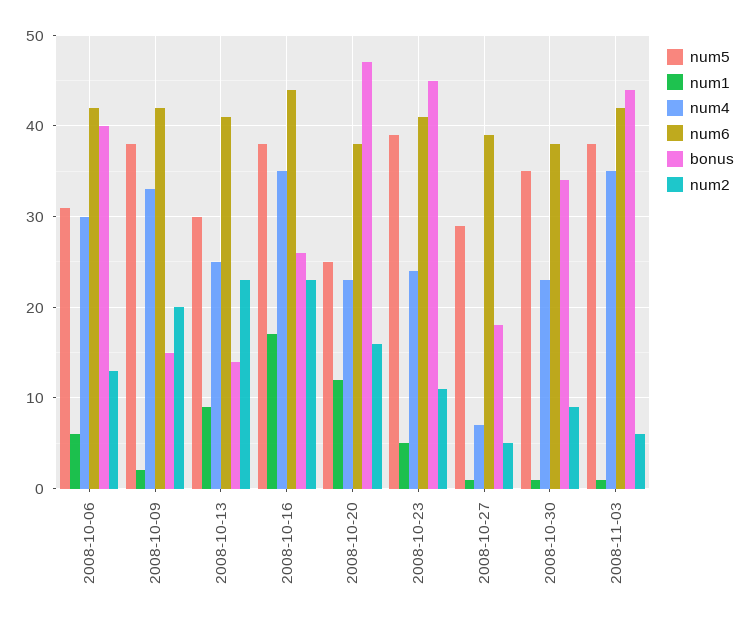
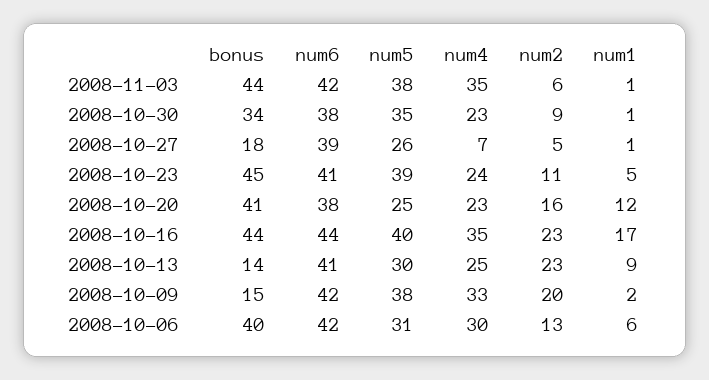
  {
    "num5": {
      "2008-10-06": 31,
      "2008-10-09": 38,
      "2008-10-13": 30,
-     "2008-10-16": 38,
+     "2008-10-16": 40,
      "2008-10-20": 25,
      "2008-10-23": 39,
-     "2008-10-27": 29,
+     "2008-10-27": 26,
      "2008-10-30": 35,
      "2008-11-03": 38
    },
    "num1": {
      "2008-10-06": 6,
      "2008-10-09": 2,
      "2008-10-13": 9,
      "2008-10-16": 17,
      "2008-10-20": 12,
      "2008-10-23": 5,
      "2008-10-27": 1,
      "2008-10-30": 1,
      "2008-11-03": 1
    },
    "num4": {
      "2008-10-06": 30,
      "2008-10-09": 33,
      "2008-10-13": 25,
      "2008-10-16": 35,
      "2008-10-20": 23,
      "2008-10-23": 24,
      "2008-10-27": 7,
      "2008-10-30": 23,
      "2008-11-03": 35
    },
    "num6": {
      "2008-10-06": 42,
      "2008-10-09": 42,
      "2008-10-13": 41,
      "2008-10-16": 44,
      "2008-10-20": 38,
      "2008-10-23": 41,
      "2008-10-27": 39,
      "2008-10-30": 38,
      "2008-11-03": 42
    },
    "bonus": {
      "2008-10-06": 40,
      "2008-10-09": 15,
      "2008-10-13": 14,
-     "2008-10-16": 26,
+     "2008-10-16": 44,
-     "2008-10-20": 47,
+     "2008-10-20": 41,
      "2008-10-23": 45,
      "2008-10-27": 18,
      "2008-10-30": 34,
      "2008-11-03": 44
    },
    "num2": {
      "2008-10-06": 13,
      "2008-10-09": 20,
      "2008-10-13": 23,
      "2008-10-16": 23,
      "2008-10-20": 16,
      "2008-10-23": 11,
      "2008-10-27": 5,
      "2008-10-30": 9,
      "2008-11-03": 6
    }
  }

